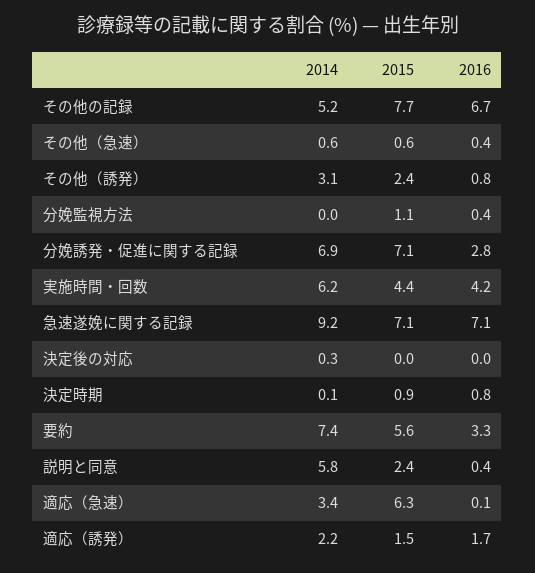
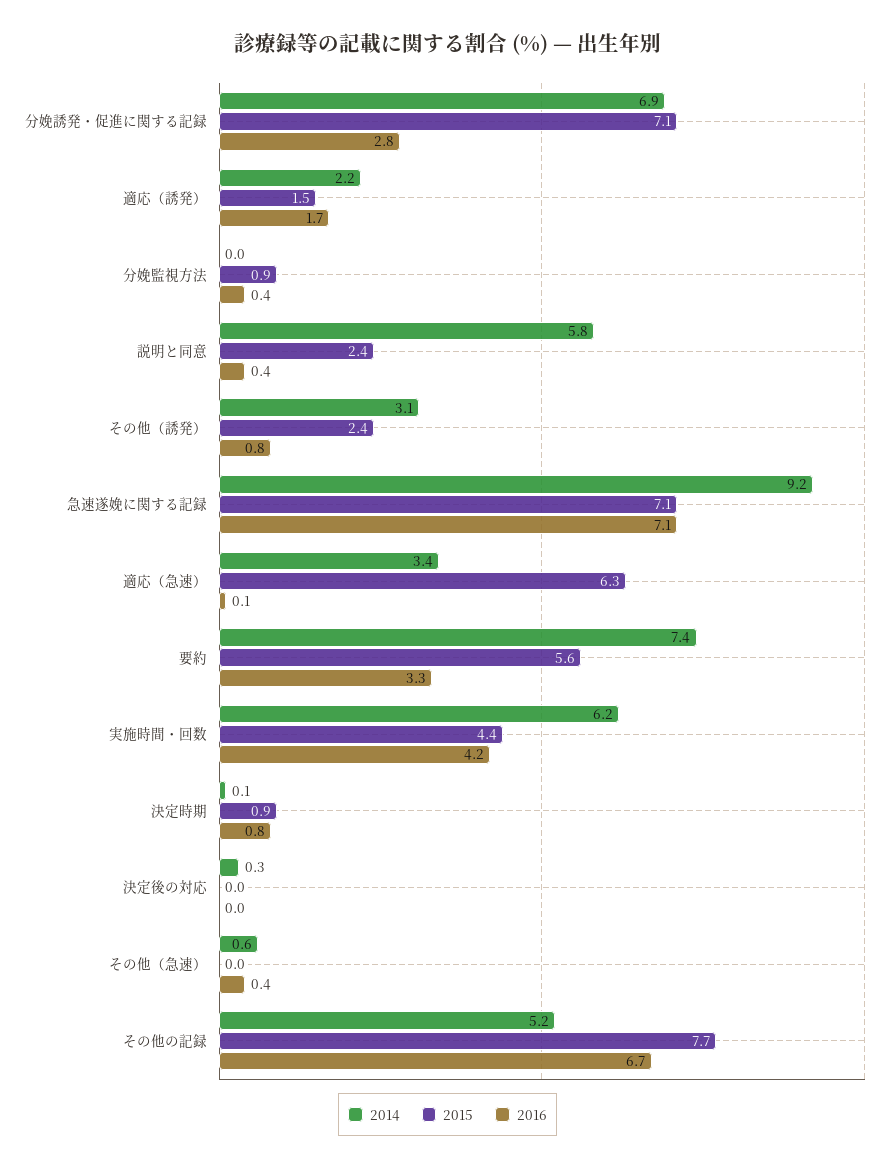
  {
    "2014": {
      "その他の記録": 5.2,
      "その他（急速）": 0.6,
      "その他（誘発）": 3.1,
      "分娩監視方法": 0,
      "分娩誘発・促進に関する記録": 6.9,
      "実施時間・回数": 6.2,
      "急速遂娩に関する記録": 9.2,
      "決定後の対応": 0.3,
      "決定時期": 0.1,
      "要約": 7.4,
      "説明と同意": 5.8,
      "適応（急速）": 3.4,
      "適応（誘発）": 2.2
    },
    "2015": {
      "その他の記録": 7.7,
-     "その他（急速）": 0.6,
+     "その他（急速）": 0,
      "その他（誘発）": 2.4,
-     "分娩監視方法": 1.1,
+     "分娩監視方法": 0.9,
      "分娩誘発・促進に関する記録": 7.1,
      "実施時間・回数": 4.4,
      "急速遂娩に関する記録": 7.1,
      "決定後の対応": 0,
      "決定時期": 0.9,
      "要約": 5.6,
      "説明と同意": 2.4,
      "適応（急速）": 6.3,
      "適応（誘発）": 1.5
    },
    "2016": {
      "その他の記録": 6.7,
      "その他（急速）": 0.4,
      "その他（誘発）": 0.8,
      "分娩監視方法": 0.4,
      "分娩誘発・促進に関する記録": 2.8,
      "実施時間・回数": 4.2,
      "急速遂娩に関する記録": 7.1,
      "決定後の対応": 0,
      "決定時期": 0.8,
      "要約": 3.3,
      "説明と同意": 0.4,
      "適応（急速）": 0.1,
      "適応（誘発）": 1.7
    }
  }

